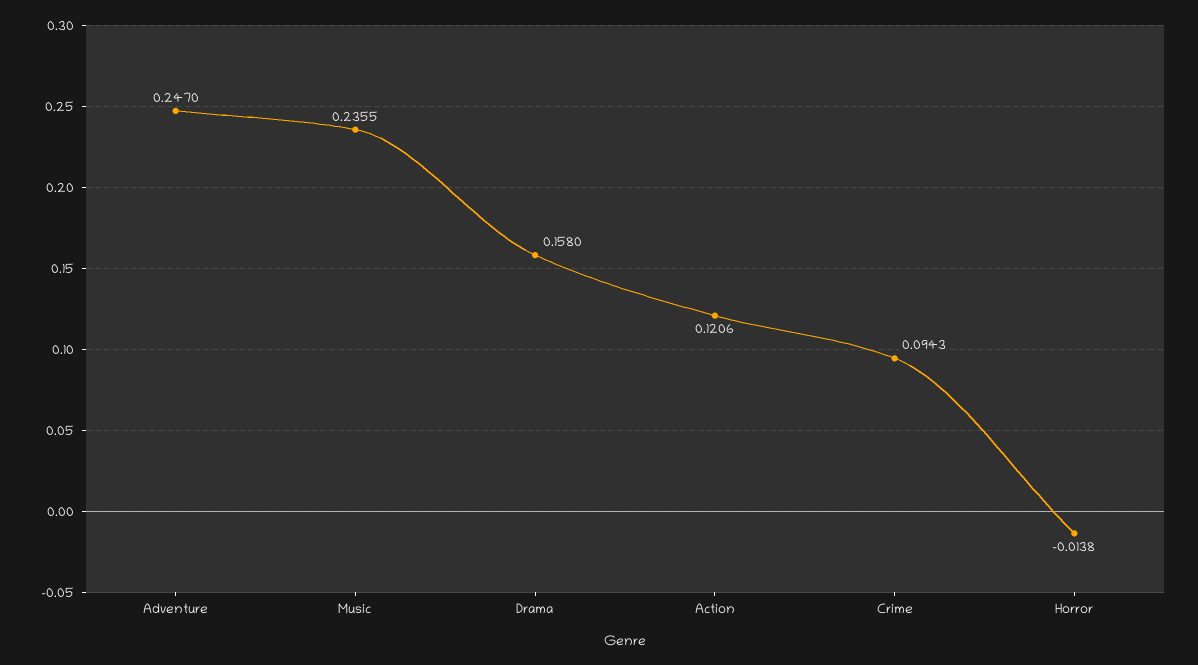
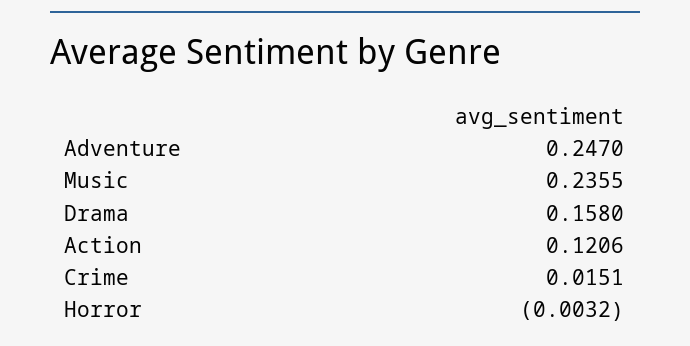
  {
    "Adventure": 0.247,
    "Music": 0.2355,
    "Drama": 0.158,
    "Action": 0.1206,
-   "Crime": 0.0943,
+   "Crime": 0.0151,
-   "Horror": -0.0138
+   "Horror": -0.0032
  }

